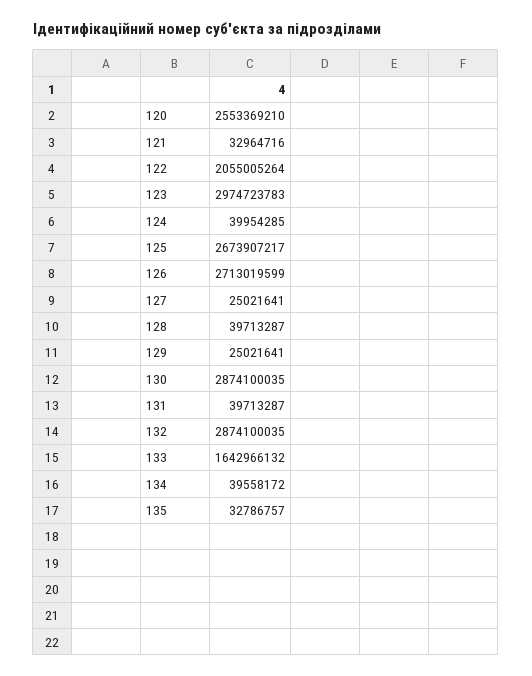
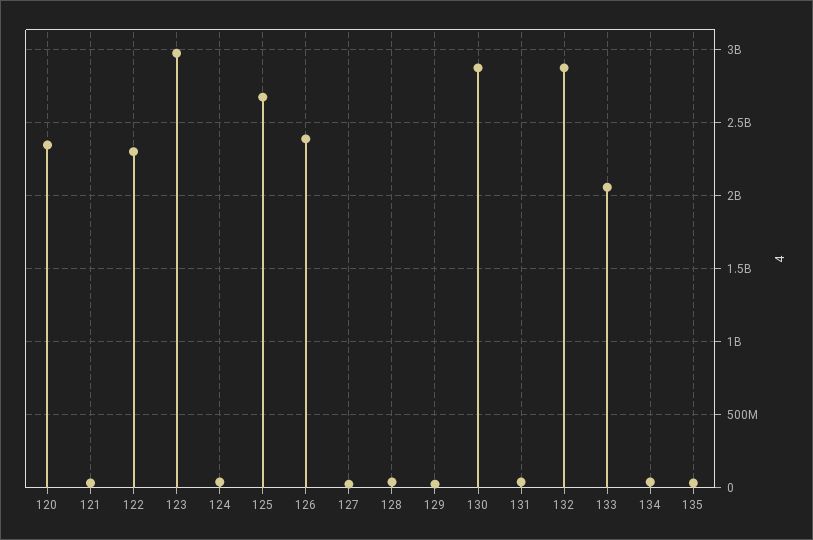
  {
-   "120": 2553369210,
+   "120": 2350000000,
    "121": 32964716,
-   "122": 2055005264,
+   "122": 2300000000,
    "123": 2974723783,
    "124": 39954285,
    "125": 2673907217,
-   "126": 2713019599,
+   "126": 2400000000,
    "127": 25021641,
    "128": 39713287,
    "129": 25021641,
    "130": 2874100035,
    "131": 39713287,
    "132": 2874100035,
-   "133": 1642966132,
+   "133": 2050000000,
    "134": 39558172,
    "135": 32786757
  }

